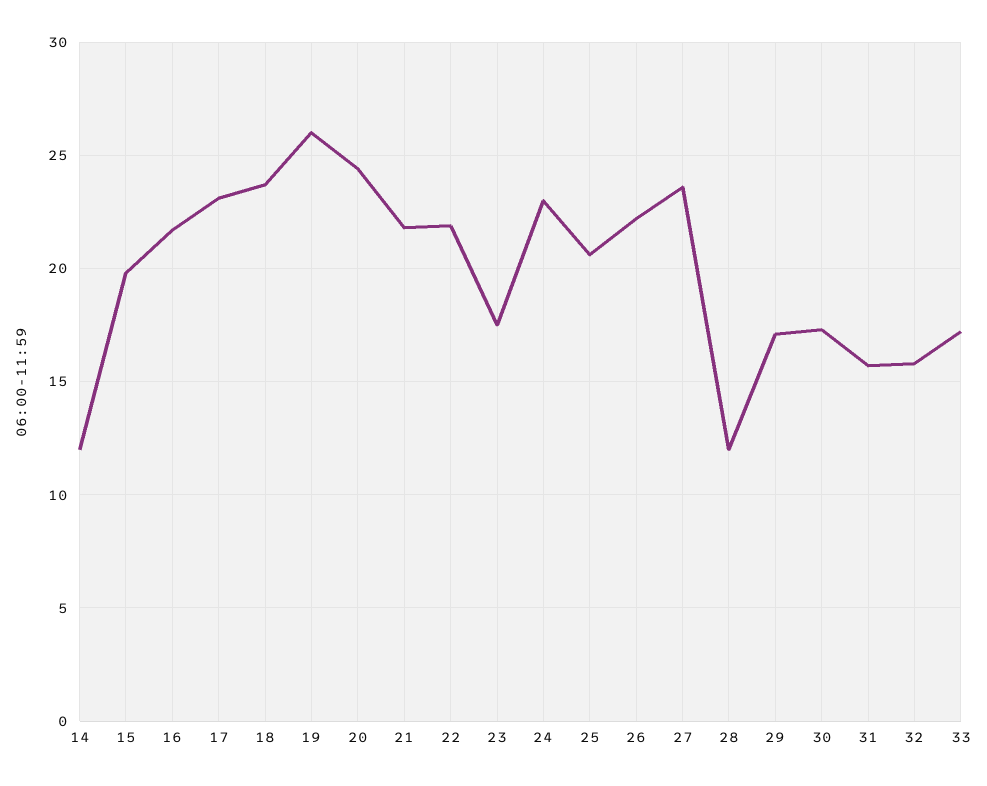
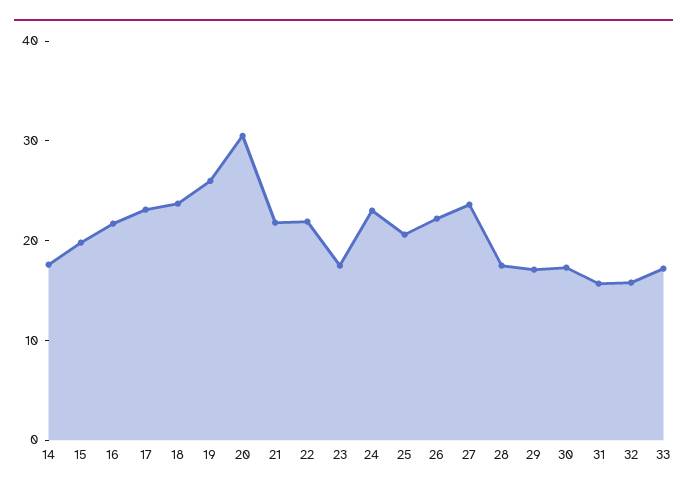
  {
-   "14": 12,
+   "14": 18,
    "15": 20,
    "16": 21.5,
    "17": 23,
    "18": 23.5,
    "19": 26,
-   "20": 24.5,
+   "20": 30,
    "21": 22,
    "22": 22,
    "23": 17.5,
    "24": 23,
    "25": 20.5,
    "26": 22,
    "27": 23.5,
-   "28": 12,
+   "28": 18,
    "29": 17,
    "30": 17.5,
    "31": 15.5,
    "32": 16,
    "33": 17
  }

